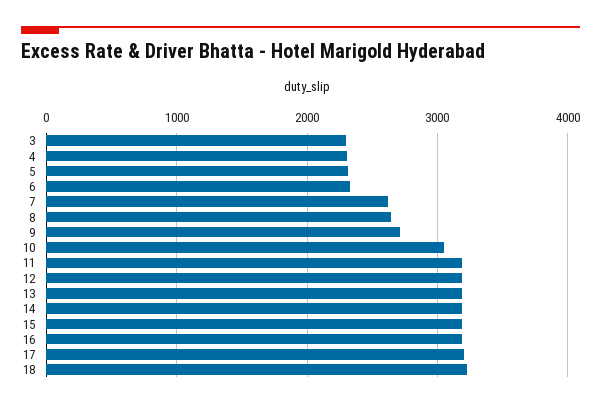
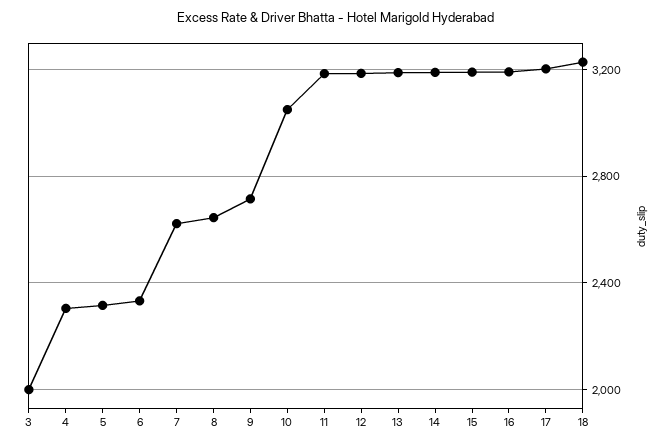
  {
-   "3": 2300,
+   "3": 2000,
    "4": 2300,
    "5": 2300,
    "6": 2350,
    "7": 2600,
    "8": 2650,
    "9": 2700,
    "10": 3050,
    "11": 3200,
    "12": 3200,
    "13": 3200,
    "14": 3200,
    "15": 3200,
    "16": 3200,
    "17": 3200,
    "18": 3250
  }

